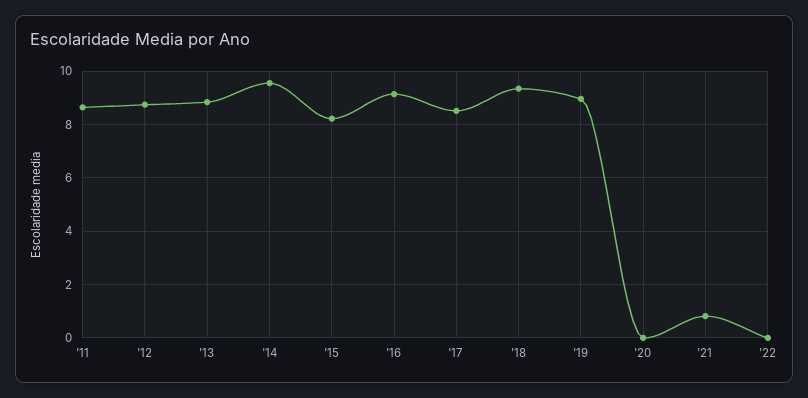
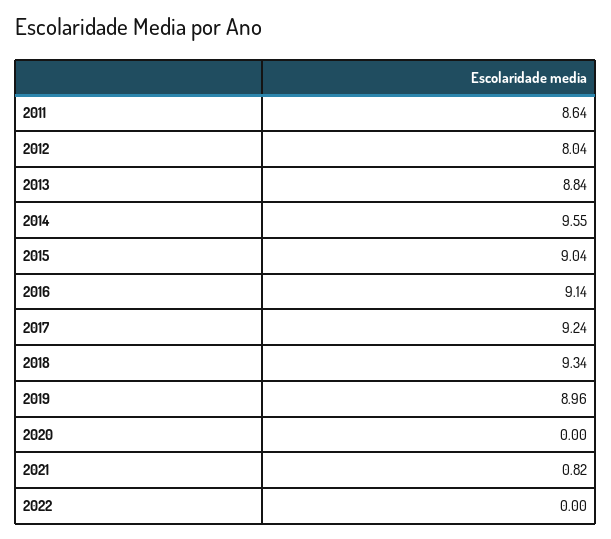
  {
    "'11": 8.64,
-   "'12": 8.75,
+   "'12": 8.04,
    "'13": 8.84,
    "'14": 9.55,
-   "'15": 8.25,
+   "'15": 9.04,
    "'16": 9.14,
-   "'17": 8.5,
+   "'17": 9.24,
    "'18": 9.34,
    "'19": 8.96,
    "'20": 0,
    "'21": 0.82,
    "'22": 0
  }

